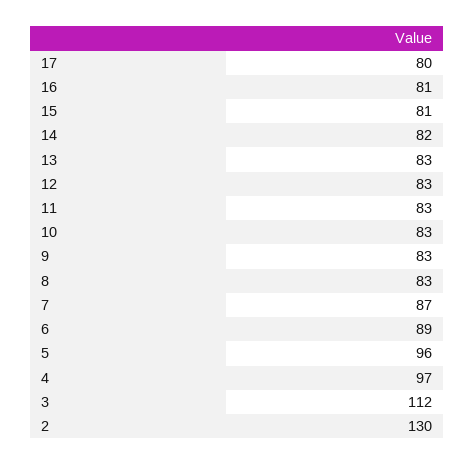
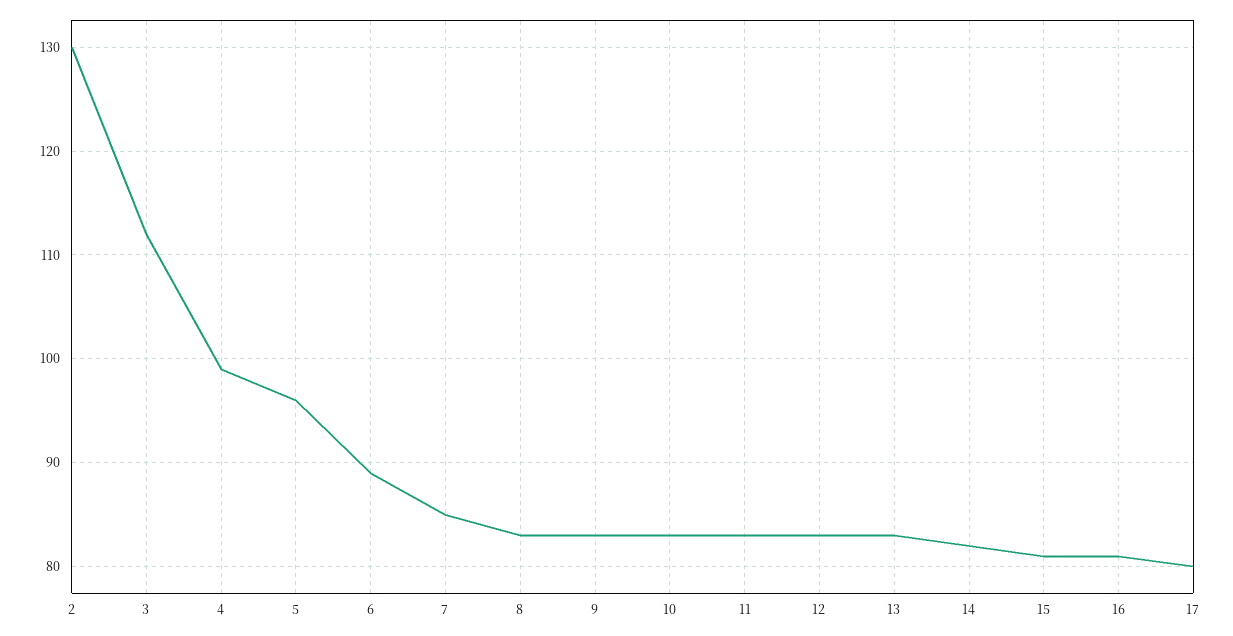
  {
    "17": 80,
    "16": 81,
    "15": 81,
    "14": 82,
    "13": 83,
    "12": 83,
    "11": 83,
    "10": 83,
    "9": 83,
    "8": 83,
-   "7": 87,
+   "7": 85,
    "6": 89,
    "5": 96,
-   "4": 97,
+   "4": 99,
    "3": 112,
    "2": 130
  }

